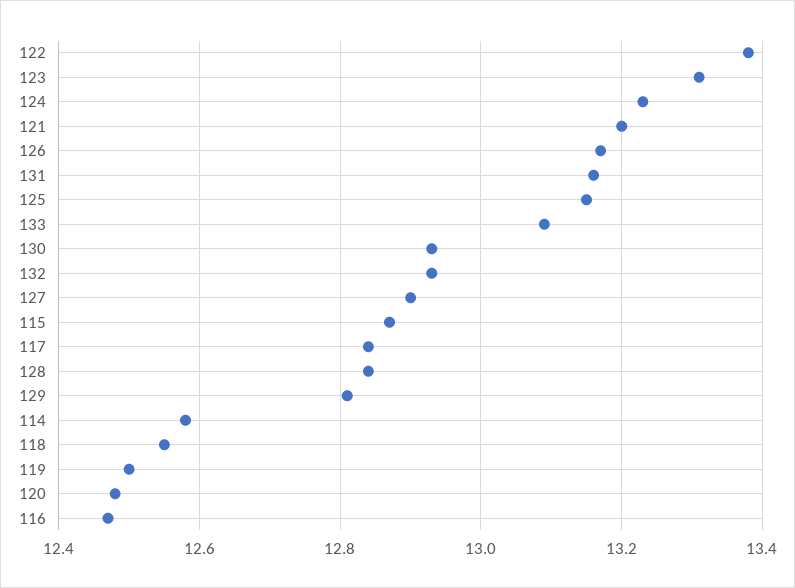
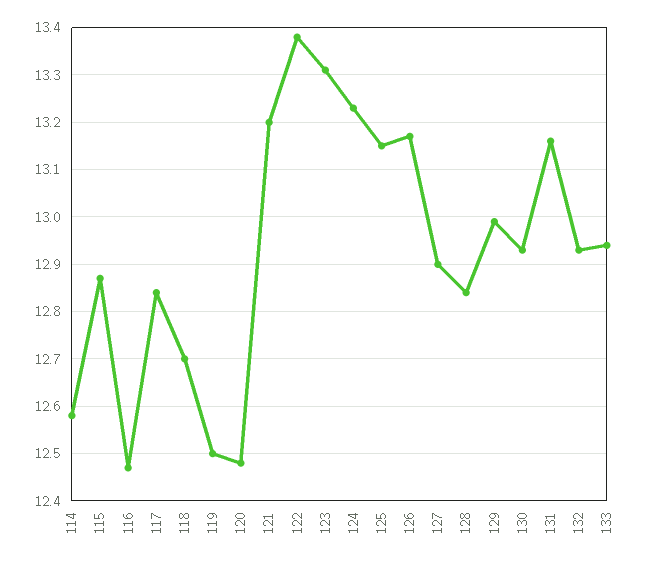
  {
    "122": 13.4,
    "123": 13.3,
    "124": 13.25,
    "121": 13.2,
    "126": 13.15,
    "131": 13.15,
    "125": 13.15,
-   "133": 13.1,
+   "133": 12.95,
    "130": 12.95,
    "132": 12.95,
    "127": 12.9,
    "115": 12.85,
    "117": 12.85,
    "128": 12.85,
-   "129": 12.8,
+   "129": 13,
    "114": 12.6,
-   "118": 12.55,
+   "118": 12.7,
    "119": 12.5,
    "120": 12.5,
    "116": 12.45
  }

